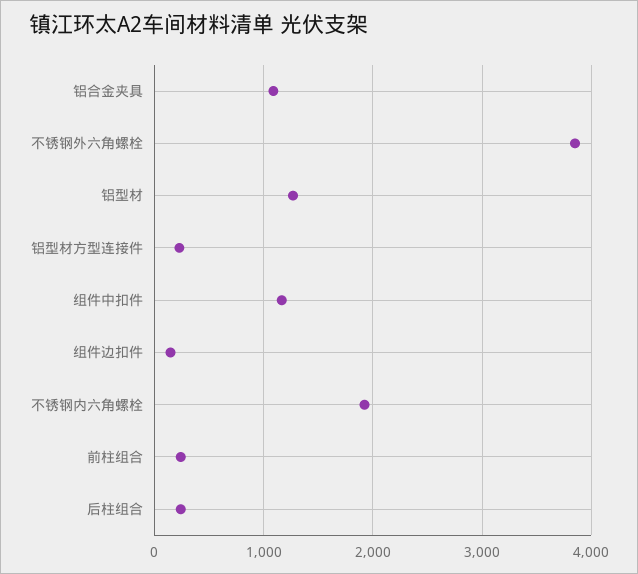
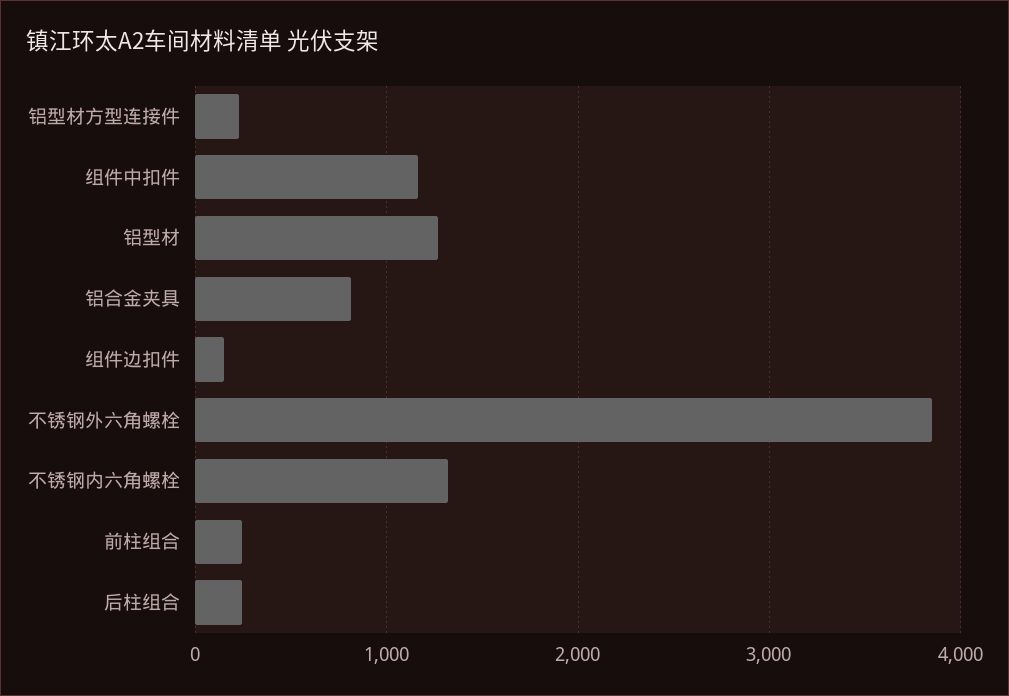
  {
-   "铝合金夹具": 1100,
+   "铝合金夹具": 800,
    "不锈钢外六角螺栓": 3900,
    "铝型材": 1300,
    "铝型材方型连接件": 200,
    "组件中扣件": 1200,
    "组件边扣件": 100,
-   "不锈钢内六角螺栓": 1900,
+   "不锈钢内六角螺栓": 1300,
    "前柱组合": 200,
    "后柱组合": 200
  }

